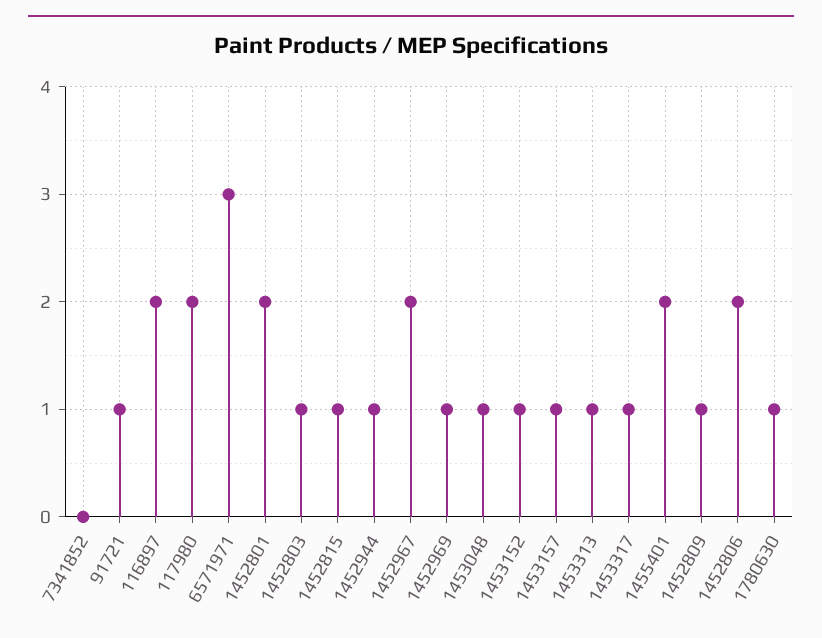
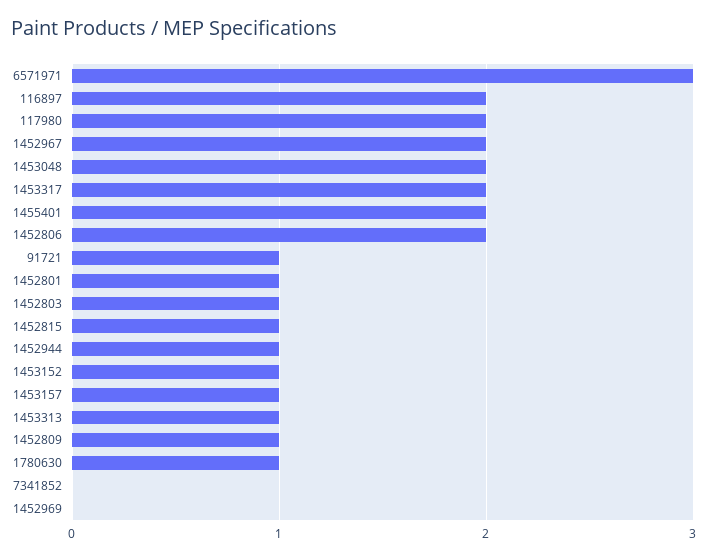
  {
    "7341852": 0,
    "91721": 1,
    "116897": 2,
    "117980": 2,
    "6571971": 3,
-   "1452801": 2,
+   "1452801": 1,
    "1452803": 1,
    "1452815": 1,
    "1452944": 1,
    "1452967": 2,
-   "1452969": 1,
+   "1452969": 0,
-   "1453048": 1,
+   "1453048": 2,
    "1453152": 1,
    "1453157": 1,
    "1453313": 1,
-   "1453317": 1,
+   "1453317": 2,
    "1455401": 2,
    "1452809": 1,
    "1452806": 2,
    "1780630": 1
  }

